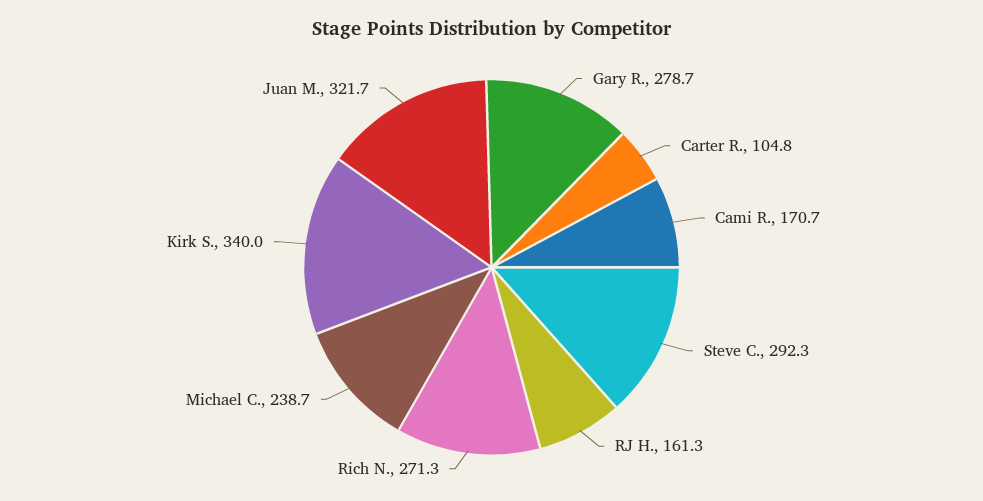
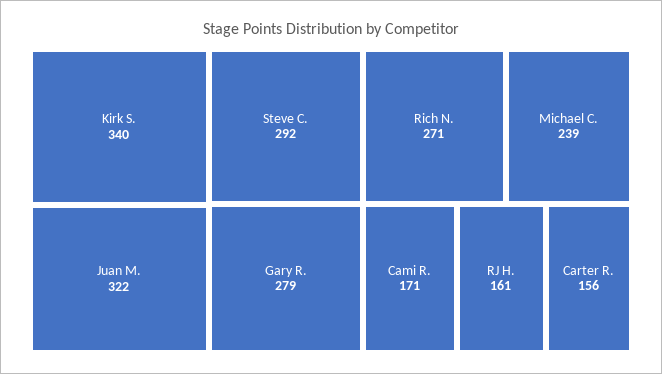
  {
    "Gary R.": 278.7,
-   "Carter R.": 104.8,
+   "Carter R.": 156,
    "Cami R.": 170.7,
    "Steve C.": 292.3,
    "RJ H.": 161.3,
    "Rich N.": 271.3,
    "Michael C.": 238.7,
    "Kirk S.": 340,
    "Juan M.": 321.7
  }

